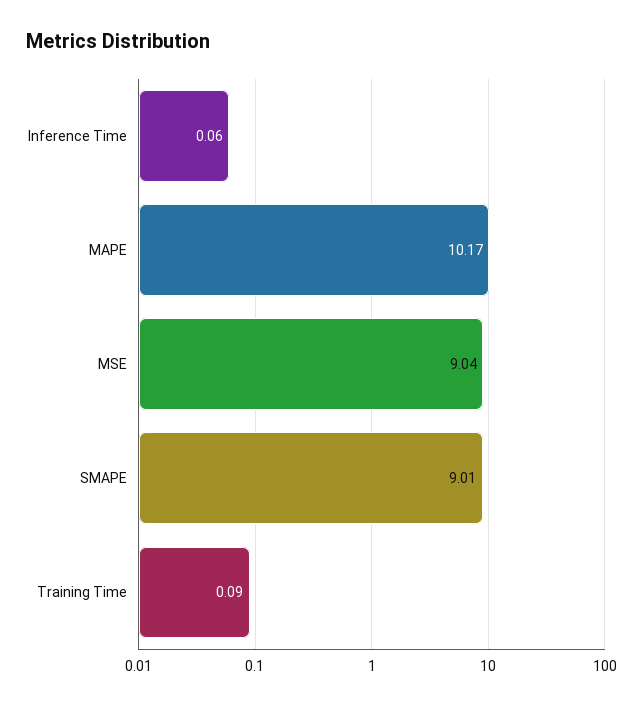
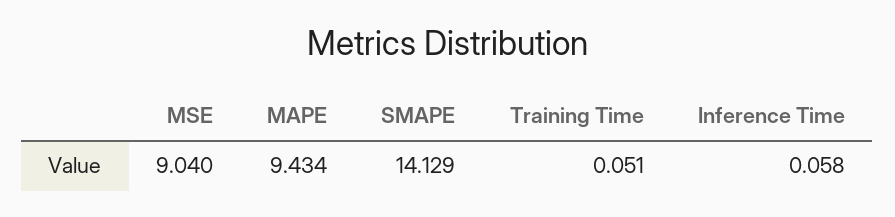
  {
    "Inference Time": 0.058,
-   "MAPE": 10.17,
+   "MAPE": 9.434,
    "MSE": 9.04,
-   "SMAPE": 9.01,
+   "SMAPE": 14.129,
-   "Training Time": 0.09
+   "Training Time": 0.051
  }

